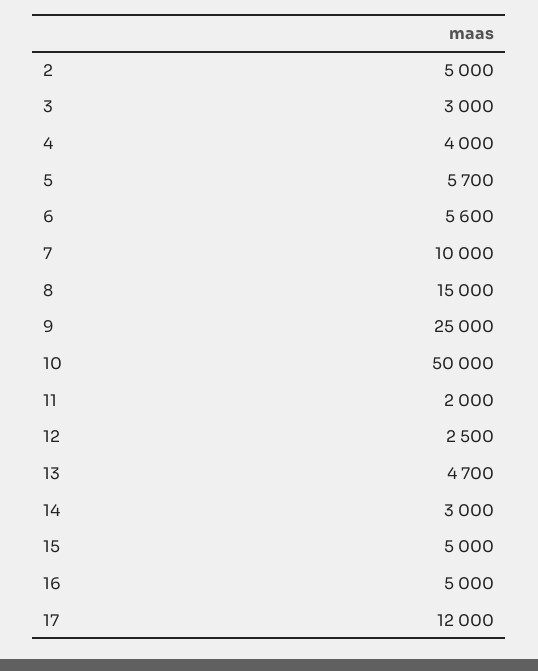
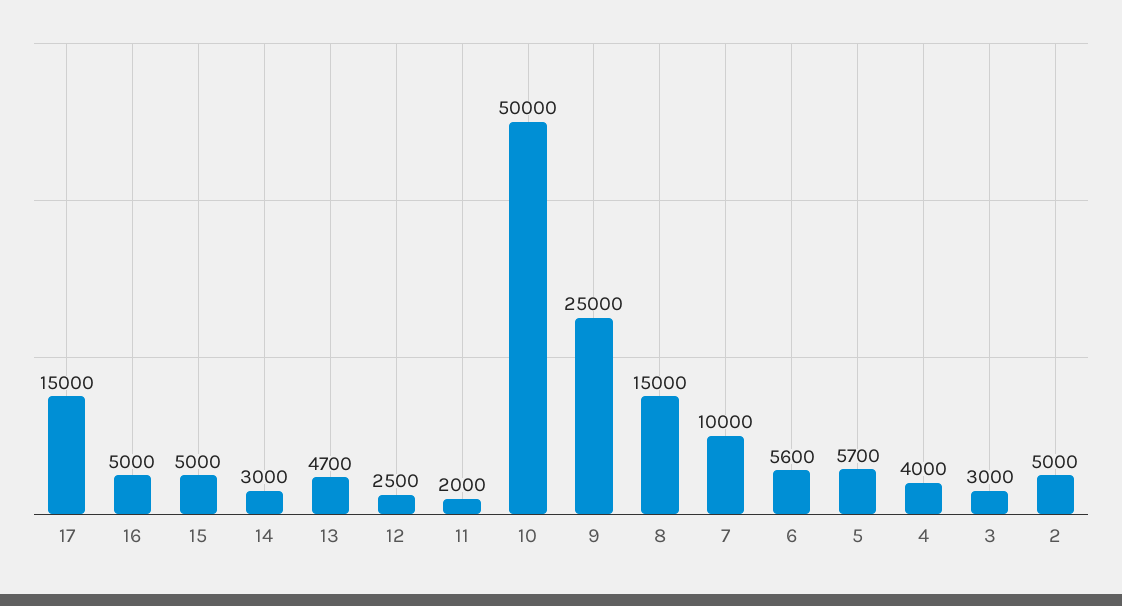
  {
    "2": 5000,
    "3": 3000,
    "4": 4000,
    "5": 5700,
    "6": 5600,
    "7": 10000,
    "8": 15000,
    "9": 25000,
    "10": 50000,
    "11": 2000,
    "12": 2500,
    "13": 4700,
    "14": 3000,
    "15": 5000,
    "16": 5000,
-   "17": 12000
+   "17": 15000
  }

